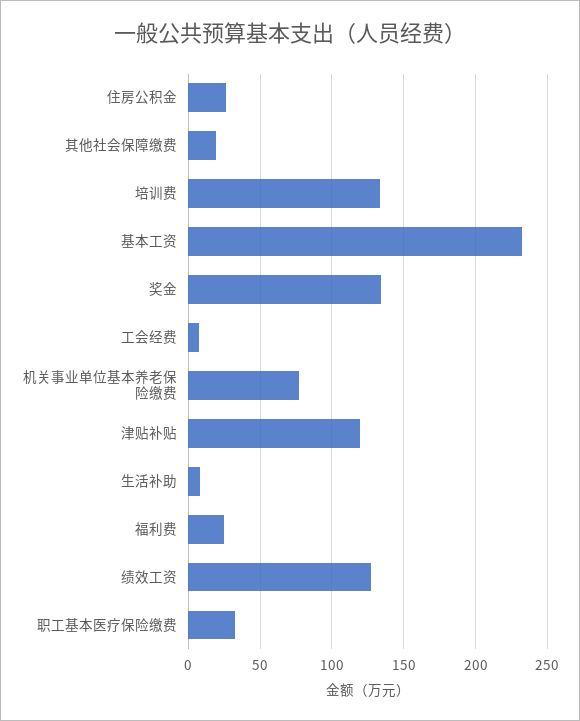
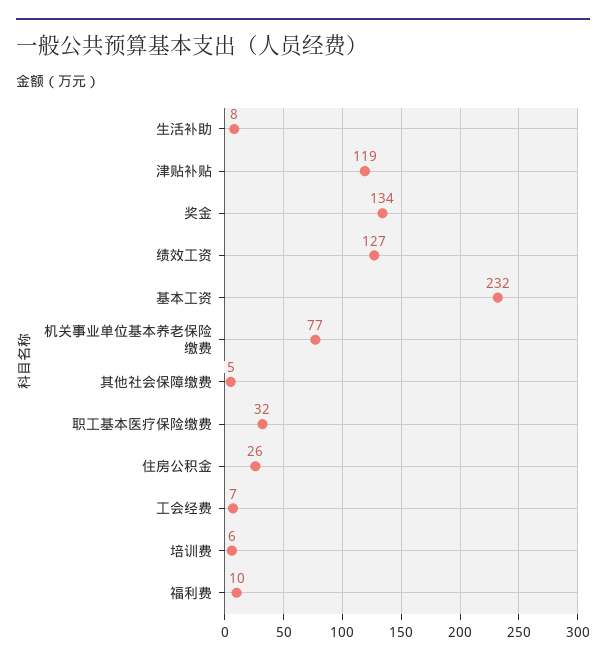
  {
    "住房公积金": 26,
-   "其他社会保障缴费": 20,
+   "其他社会保障缴费": 5,
-   "培训费": 135,
+   "培训费": 6,
    "基本工资": 232,
    "奖金": 134,
    "工会经费": 7,
    "机关事业单位基本养老保险缴费": 77,
    "津贴补贴": 119,
    "生活补助": 8,
-   "福利费": 25,
+   "福利费": 10,
    "绩效工资": 127,
    "职工基本医疗保险缴费": 32
  }

